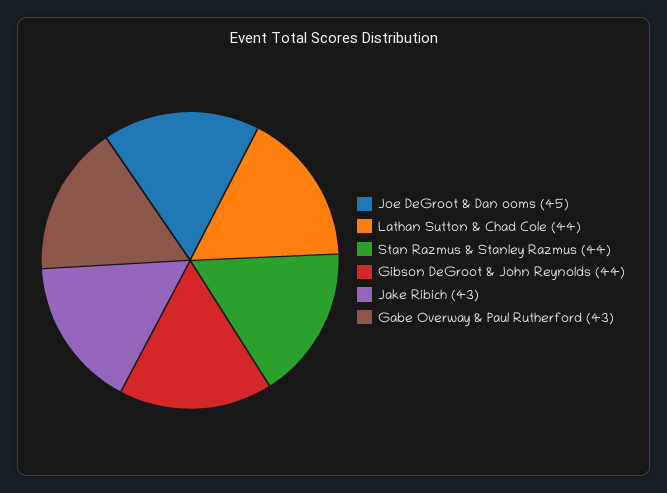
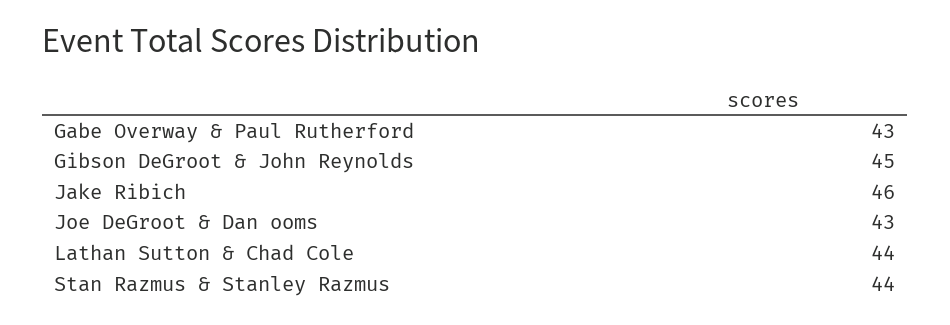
  {
-   "Joe DeGroot & Dan ooms": 45,
+   "Joe DeGroot & Dan ooms": 43,
    "Lathan Sutton & Chad Cole": 44,
    "Stan Razmus & Stanley Razmus": 44,
-   "Gibson DeGroot & John Reynolds": 44,
+   "Gibson DeGroot & John Reynolds": 45,
-   "Jake Ribich": 43,
+   "Jake Ribich": 46,
    "Gabe Overway & Paul Rutherford": 43
  }

